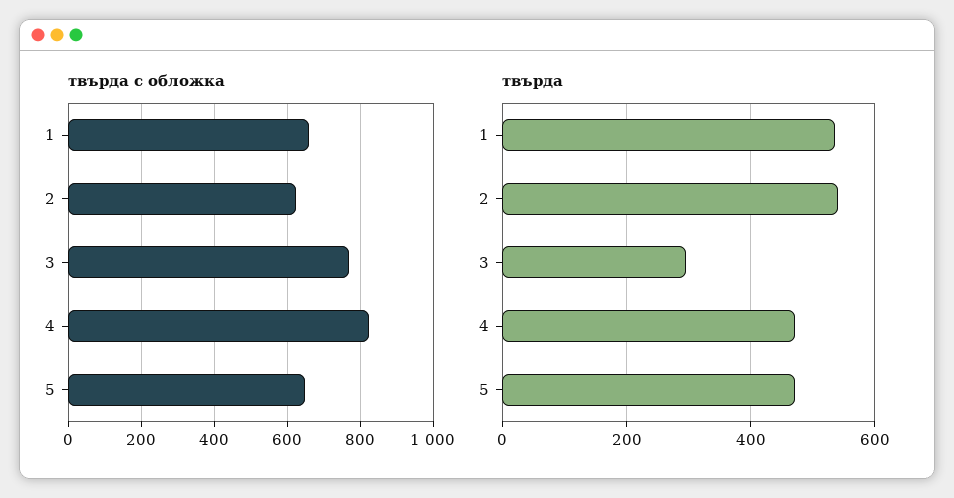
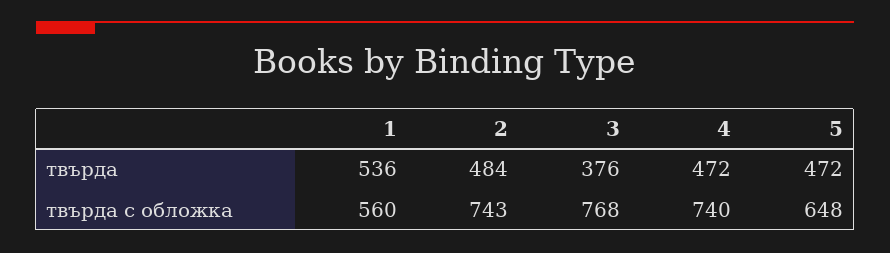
  {
    "твърда с обложка": {
-     "1": 660,
+     "1": 560,
-     "2": 620,
+     "2": 743,
      "3": 768,
-     "4": 820,
+     "4": 740,
      "5": 648
    },
    "твърда": {
      "1": 536,
-     "2": 540,
+     "2": 484,
-     "3": 300,
+     "3": 376,
      "4": 472,
      "5": 472
    }
  }

